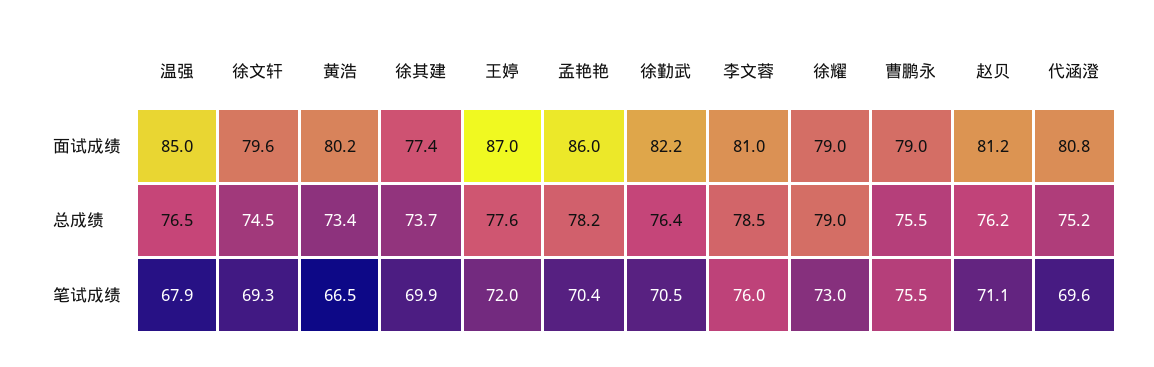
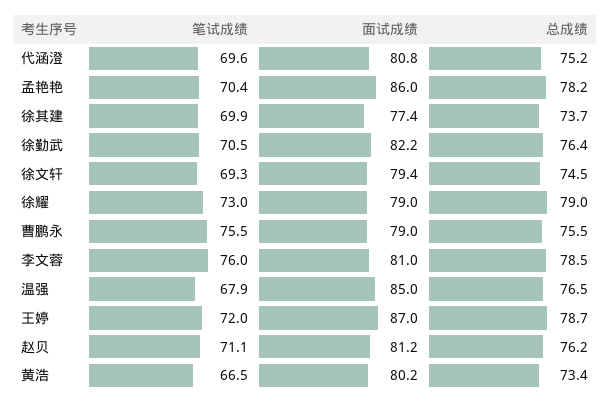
  {
    "温强": {
      "面试成绩": 85,
      "总成绩": 76.5,
      "笔试成绩": 67.9
    },
    "徐文轩": {
-     "面试成绩": 79.6,
+     "面试成绩": 79.4,
      "总成绩": 74.5,
      "笔试成绩": 69.3
    },
    "黄浩": {
      "面试成绩": 80.2,
      "总成绩": 73.4,
      "笔试成绩": 66.5
    },
    "徐其建": {
      "面试成绩": 77.4,
      "总成绩": 73.7,
      "笔试成绩": 69.9
    },
    "王婷": {
      "面试成绩": 87,
-     "总成绩": 77.6,
+     "总成绩": 78.7,
      "笔试成绩": 72
    },
    "孟艳艳": {
      "面试成绩": 86,
      "总成绩": 78.2,
      "笔试成绩": 70.4
    },
    "徐勤武": {
      "面试成绩": 82.2,
      "总成绩": 76.4,
      "笔试成绩": 70.5
    },
    "李文蓉": {
      "面试成绩": 81,
      "总成绩": 78.5,
      "笔试成绩": 76
    },
    "徐耀": {
      "面试成绩": 79,
      "总成绩": 79,
      "笔试成绩": 73
    },
    "曹鹏永": {
      "面试成绩": 79,
      "总成绩": 75.5,
      "笔试成绩": 75.5
    },
    "赵贝": {
      "面试成绩": 81.2,
      "总成绩": 76.2,
      "笔试成绩": 71.1
    },
    "代涵澄": {
      "面试成绩": 80.8,
      "总成绩": 75.2,
      "笔试成绩": 69.6
    }
  }

